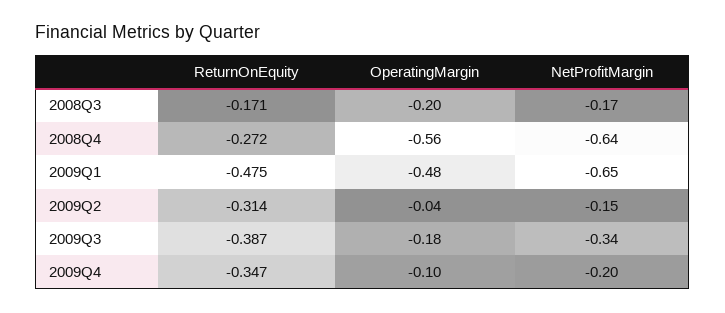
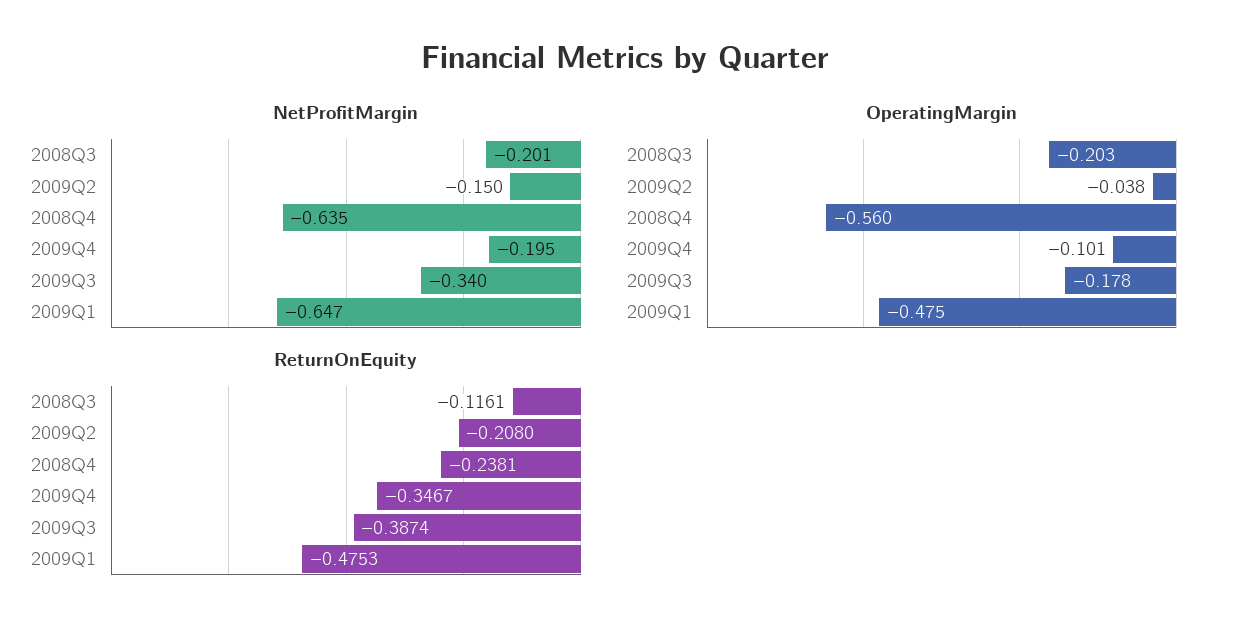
  {
    "ReturnOnEquity": {
-     "2008Q3": -0.171,
+     "2008Q3": -0.1161,
-     "2008Q4": -0.272,
+     "2008Q4": -0.2381,
      "2009Q1": -0.4753,
-     "2009Q2": -0.314,
+     "2009Q2": -0.208,
      "2009Q3": -0.3874,
      "2009Q4": -0.3467
    },
    "OperatingMargin": {
      "2008Q3": -0.203,
      "2008Q4": -0.56,
      "2009Q1": -0.475,
      "2009Q2": -0.038,
      "2009Q3": -0.178,
      "2009Q4": -0.101
    },
    "NetProfitMargin": {
-     "2008Q3": -0.17,
+     "2008Q3": -0.201,
      "2008Q4": -0.635,
      "2009Q1": -0.647,
      "2009Q2": -0.15,
      "2009Q3": -0.34,
      "2009Q4": -0.195
    }
  }

